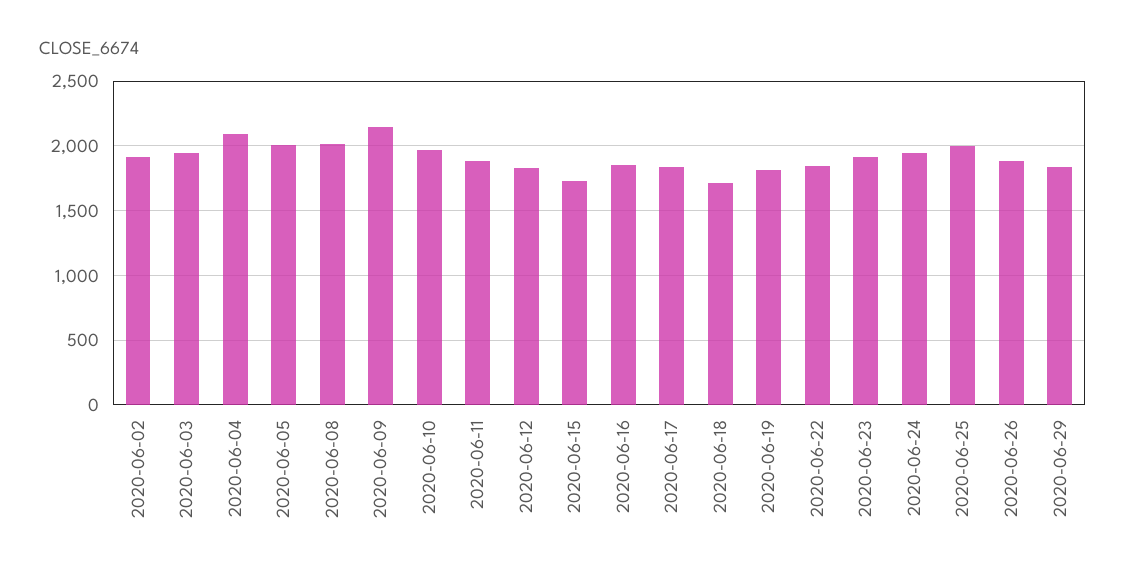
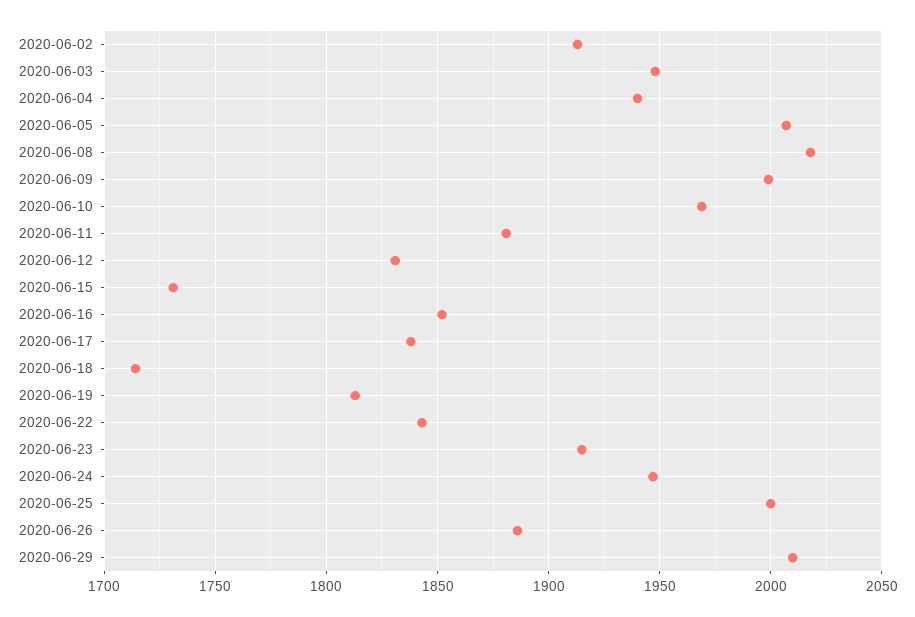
  {
    "2020-06-02": 1915,
    "2020-06-03": 1950,
-   "2020-06-04": 2100,
+   "2020-06-04": 1940,
    "2020-06-05": 2005,
    "2020-06-08": 2020,
-   "2020-06-09": 2150,
+   "2020-06-09": 2000,
    "2020-06-10": 1970,
    "2020-06-11": 1880,
    "2020-06-12": 1830,
    "2020-06-15": 1730,
    "2020-06-16": 1850,
    "2020-06-17": 1840,
    "2020-06-18": 1715,
    "2020-06-19": 1815,
    "2020-06-22": 1845,
    "2020-06-23": 1915,
    "2020-06-24": 1945,
    "2020-06-25": 2000,
    "2020-06-26": 1885,
-   "2020-06-29": 1850
+   "2020-06-29": 2010
  }

